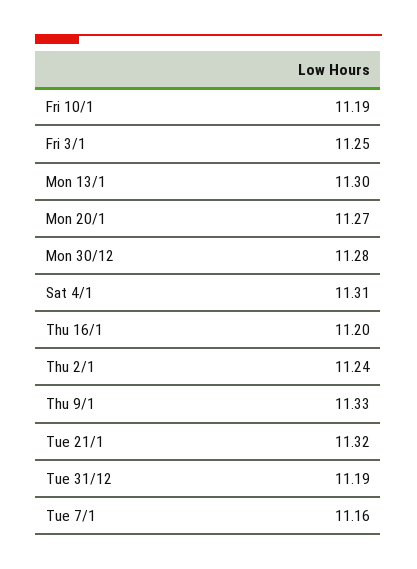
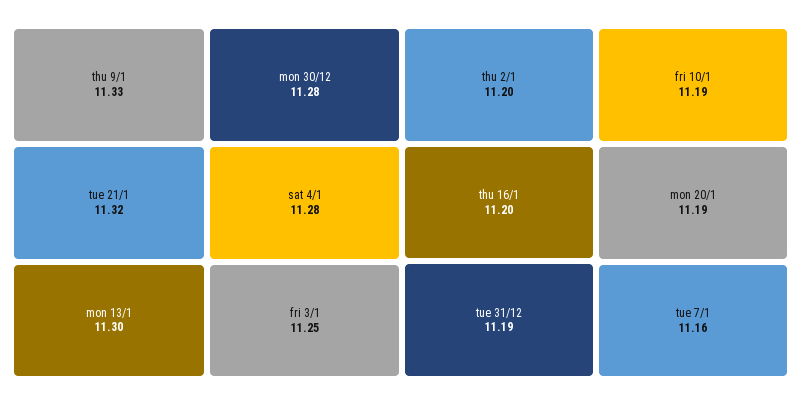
  {
    "Fri 10/1": 11.19,
    "Fri 3/1": 11.25,
    "Mon 13/1": 11.3,
-   "Mon 20/1": 11.27,
+   "Mon 20/1": 11.19,
    "Mon 30/12": 11.28,
-   "Sat 4/1": 11.31,
+   "Sat 4/1": 11.28,
    "Thu 16/1": 11.2,
-   "Thu 2/1": 11.24,
+   "Thu 2/1": 11.2,
    "Thu 9/1": 11.33,
    "Tue 21/1": 11.32,
    "Tue 31/12": 11.19,
    "Tue 7/1": 11.16
  }

